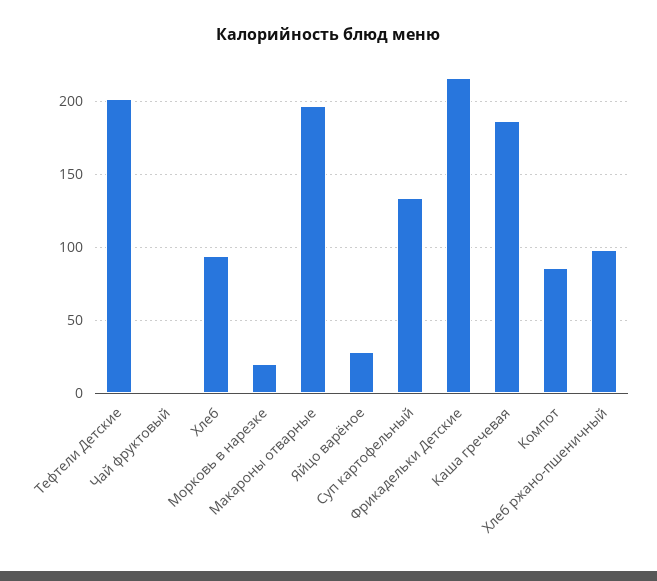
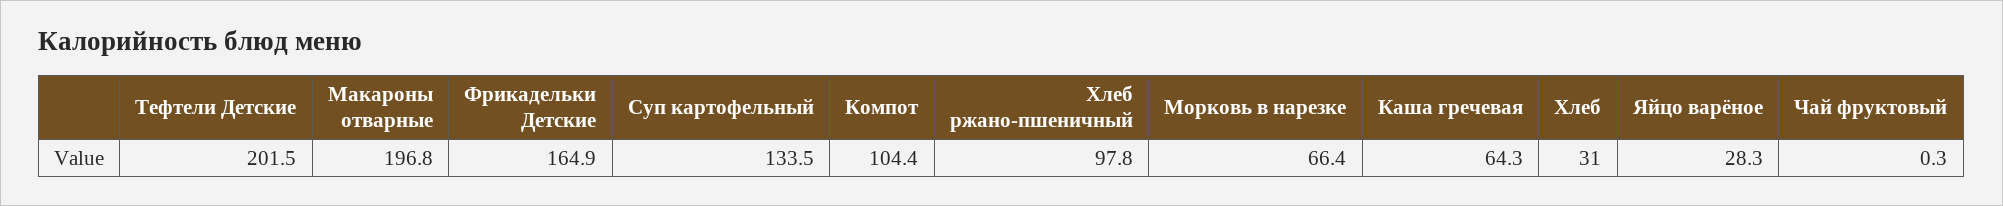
  {
    "Тефтели Детские": 201.5,
    "Чай фруктовый": 0.3,
-   "Хлеб": 95,
+   "Хлеб": 31,
-   "Морковь в нарезке": 20,
+   "Морковь в нарезке": 66.4,
    "Макароны отварные": 196.8,
    "Яйцо варёное": 28.3,
    "Суп картофельный": 133.5,
-   "Фрикадельки Детские": 215,
+   "Фрикадельки Детские": 164.9,
-   "Каша гречевая": 185,
+   "Каша гречевая": 64.3,
-   "Компот": 85,
+   "Компот": 104.4,
    "Хлеб ржано-пшеничный": 97.8
  }

